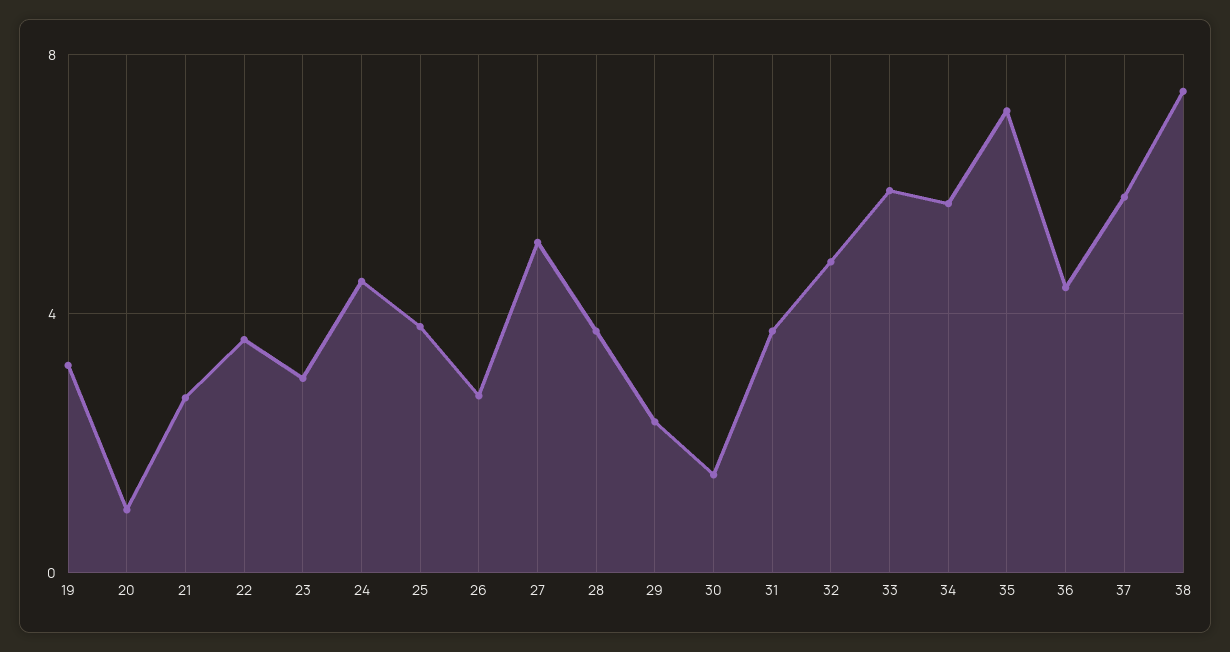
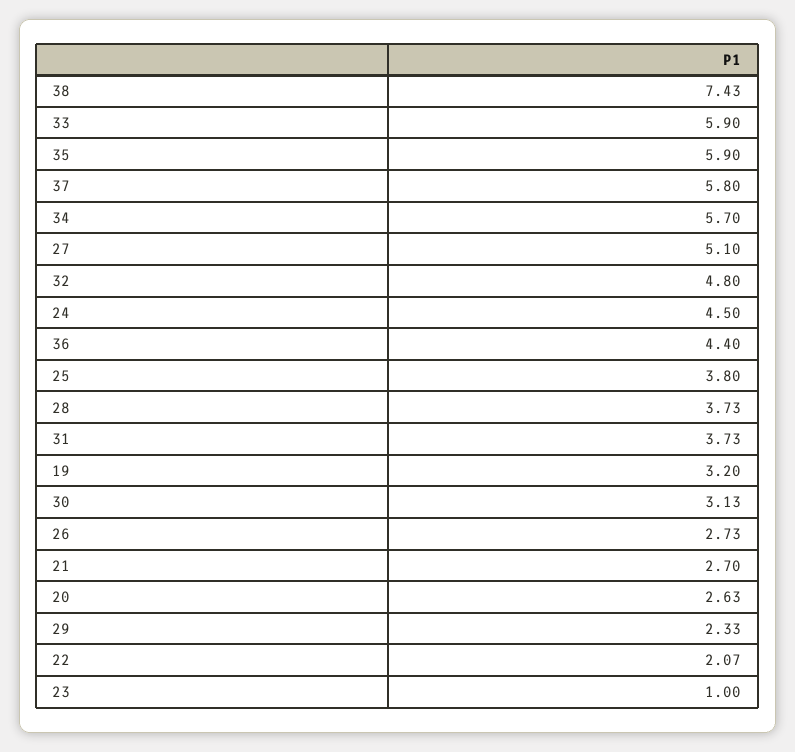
  {
    "19": 3.2,
-   "20": 1,
+   "20": 2.63,
    "21": 2.7,
-   "22": 3.5,
+   "22": 2.07,
-   "23": 3,
+   "23": 1,
    "24": 4.5,
    "25": 3.8,
    "26": 2.73,
    "27": 5.1,
    "28": 3.73,
    "29": 2.33,
-   "30": 1.5,
+   "30": 3.13,
    "31": 3.73,
    "32": 4.8,
    "33": 5.9,
    "34": 5.7,
-   "35": 7,
+   "35": 5.9,
    "36": 4.4,
    "37": 5.8,
    "38": 7.43
  }

